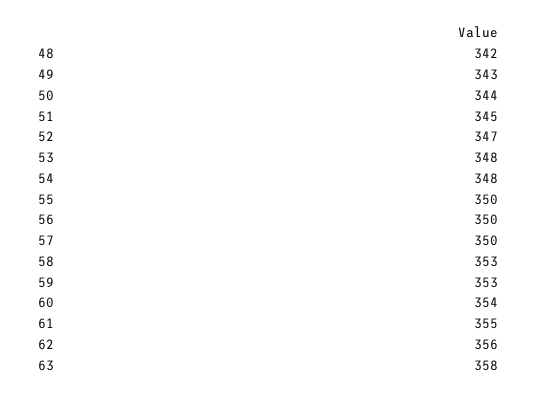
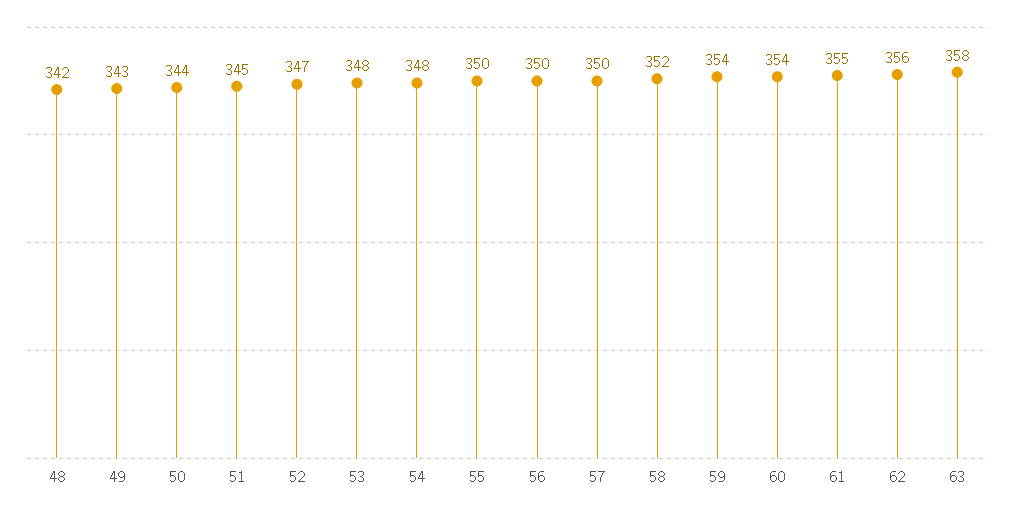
  {
    "48": 342,
    "49": 343,
    "50": 344,
    "51": 345,
    "52": 347,
    "53": 348,
    "54": 348,
    "55": 350,
    "56": 350,
    "57": 350,
-   "58": 353,
+   "58": 352,
-   "59": 353,
+   "59": 354,
    "60": 354,
    "61": 355,
    "62": 356,
    "63": 358
  }

